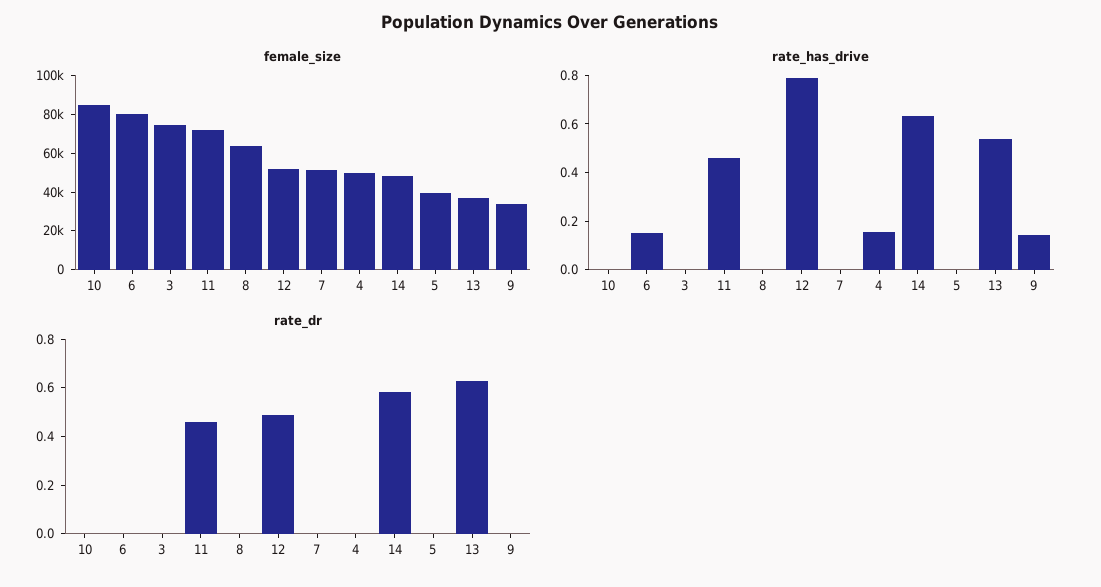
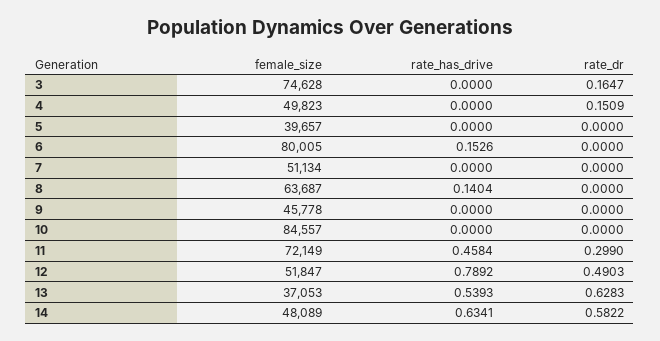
  {
    "female_size": {
      "10": 84557,
      "6": 80005,
      "3": 74628,
      "11": 72149,
      "8": 63687,
      "12": 51847,
      "7": 51134,
      "4": 49823,
      "14": 48089,
      "5": 39657,
      "13": 37053,
-     "9": 35000
+     "9": 45778
    },
    "rate_has_drive": {
      "10": 0,
      "6": 0.1526,
      "3": 0,
      "11": 0.4584,
-     "8": 0,
+     "8": 0.1404,
      "12": 0.7892,
      "7": 0,
-     "4": 0.15,
+     "4": 0,
      "14": 0.6341,
      "5": 0,
      "13": 0.5393,
-     "9": 0.15
+     "9": 0
    },
    "rate_dr": {
      "10": 0,
      "6": 0,
-     "3": 0,
+     "3": 0.1647,
-     "11": 0.45,
+     "11": 0.299,
      "8": 0,
      "12": 0.4903,
      "7": 0,
-     "4": 0,
+     "4": 0.1509,
      "14": 0.5822,
      "5": 0,
      "13": 0.6283,
      "9": 0
    }
  }

